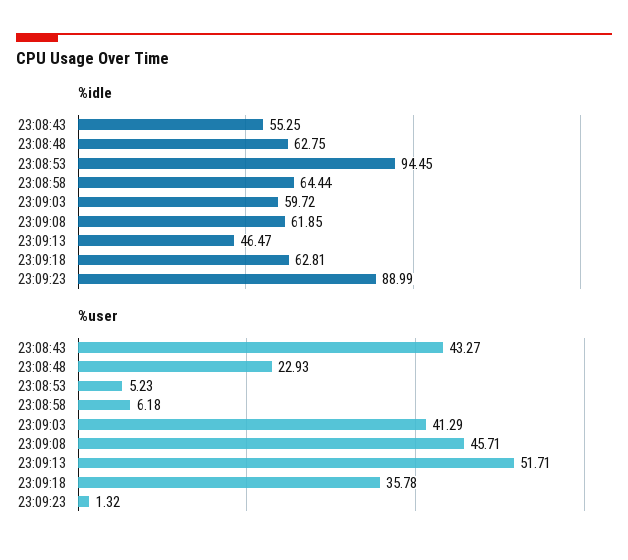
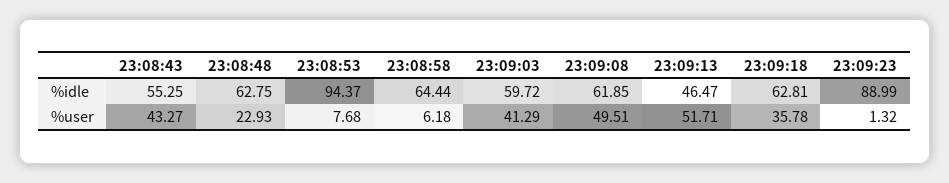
  {
    "%idle": {
      "23:08:43": 55.25,
      "23:08:48": 62.75,
-     "23:08:53": 94.45,
+     "23:08:53": 94.37,
      "23:08:58": 64.44,
      "23:09:03": 59.72,
      "23:09:08": 61.85,
      "23:09:13": 46.47,
      "23:09:18": 62.81,
      "23:09:23": 88.99
    },
    "%user": {
      "23:08:43": 43.27,
      "23:08:48": 22.93,
-     "23:08:53": 5.23,
+     "23:08:53": 7.68,
      "23:08:58": 6.18,
      "23:09:03": 41.29,
-     "23:09:08": 45.71,
+     "23:09:08": 49.51,
      "23:09:13": 51.71,
      "23:09:18": 35.78,
      "23:09:23": 1.32
    }
  }

